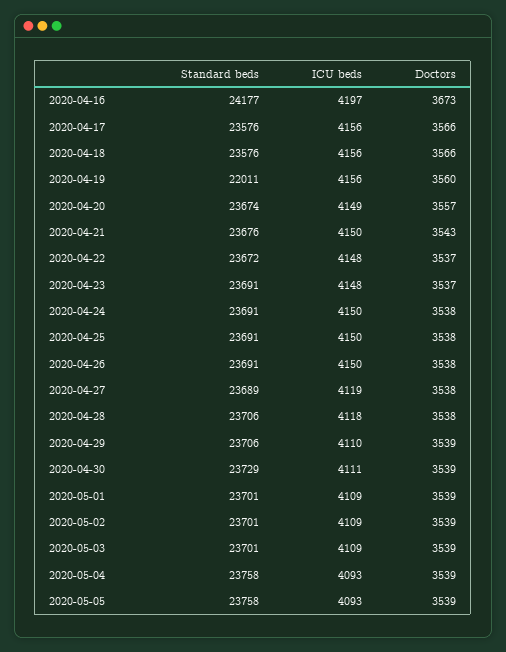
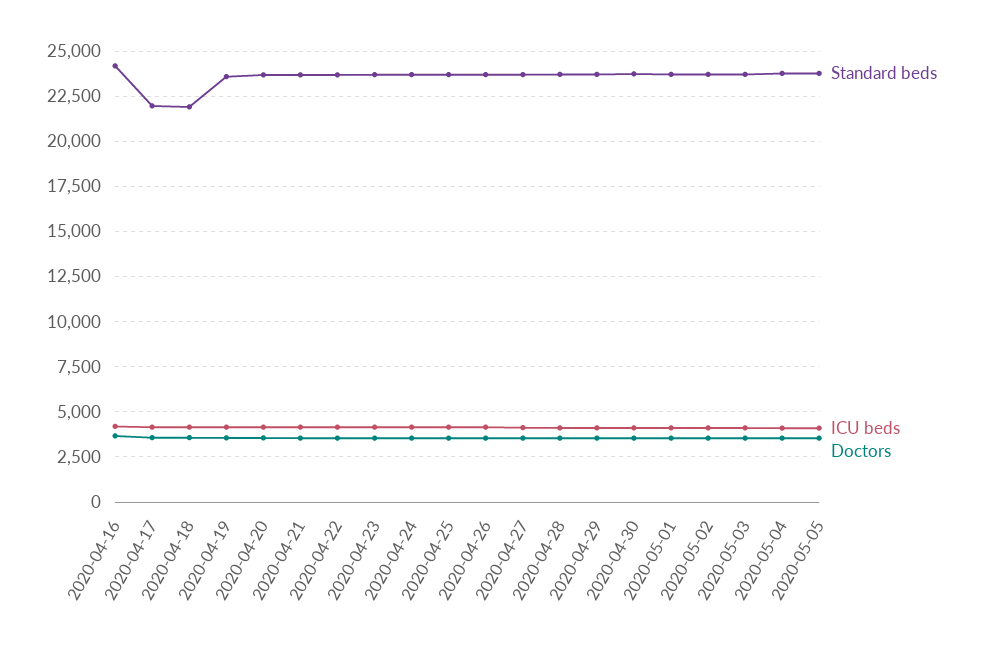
  {
    "Standard beds": {
      "2020-04-16": 24177,
-     "2020-04-17": 23576,
+     "2020-04-17": 22000,
-     "2020-04-18": 23576,
+     "2020-04-18": 22000,
-     "2020-04-19": 22011,
+     "2020-04-19": 23500,
      "2020-04-20": 23674,
      "2020-04-21": 23676,
      "2020-04-22": 23672,
      "2020-04-23": 23691,
      "2020-04-24": 23691,
      "2020-04-25": 23691,
      "2020-04-26": 23691,
      "2020-04-27": 23689,
      "2020-04-28": 23706,
      "2020-04-29": 23706,
      "2020-04-30": 23729,
      "2020-05-01": 23701,
      "2020-05-02": 23701,
      "2020-05-03": 23701,
      "2020-05-04": 23758,
      "2020-05-05": 23758
    },
    "ICU beds": {
      "2020-04-16": 4197,
      "2020-04-17": 4156,
      "2020-04-18": 4156,
      "2020-04-19": 4156,
      "2020-04-20": 4149,
      "2020-04-21": 4150,
      "2020-04-22": 4148,
      "2020-04-23": 4148,
      "2020-04-24": 4150,
      "2020-04-25": 4150,
      "2020-04-26": 4150,
      "2020-04-27": 4119,
      "2020-04-28": 4118,
      "2020-04-29": 4110,
      "2020-04-30": 4111,
      "2020-05-01": 4109,
      "2020-05-02": 4109,
      "2020-05-03": 4109,
      "2020-05-04": 4093,
      "2020-05-05": 4093
    },
    "Doctors": {
      "2020-04-16": 3673,
      "2020-04-17": 3566,
      "2020-04-18": 3566,
      "2020-04-19": 3560,
      "2020-04-20": 3557,
      "2020-04-21": 3543,
      "2020-04-22": 3537,
      "2020-04-23": 3537,
      "2020-04-24": 3538,
      "2020-04-25": 3538,
      "2020-04-26": 3538,
      "2020-04-27": 3538,
      "2020-04-28": 3538,
      "2020-04-29": 3539,
      "2020-04-30": 3539,
      "2020-05-01": 3539,
      "2020-05-02": 3539,
      "2020-05-03": 3539,
      "2020-05-04": 3539,
      "2020-05-05": 3539
    }
  }

